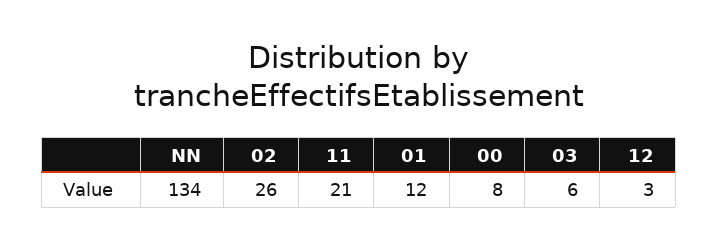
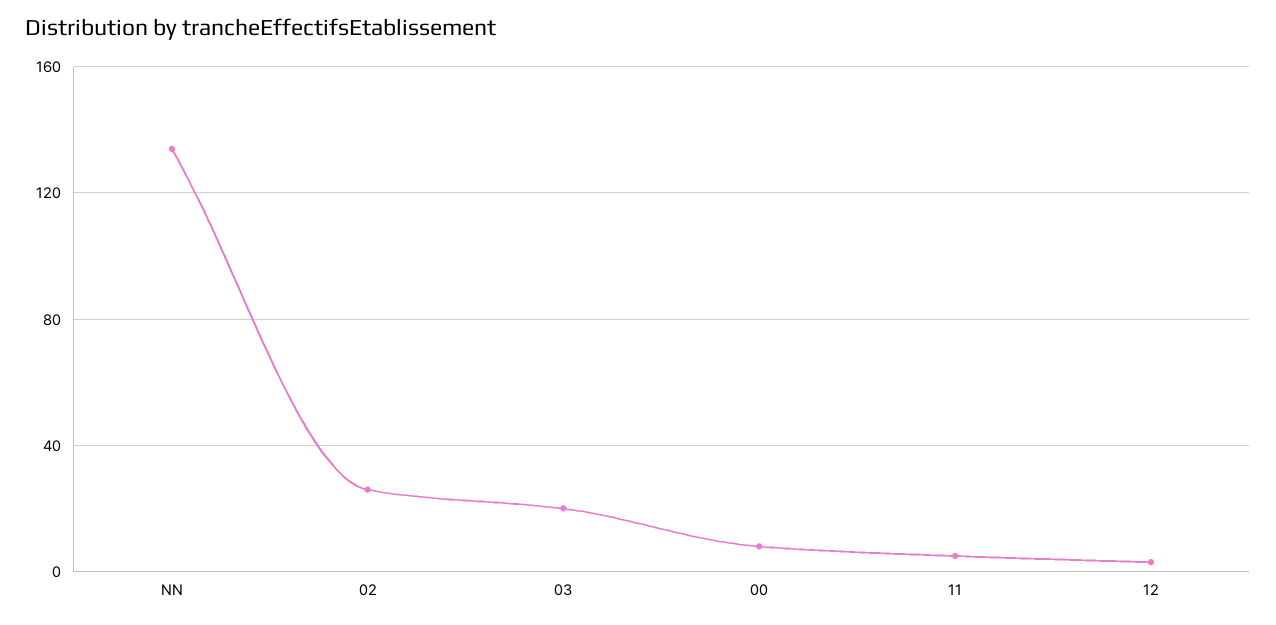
  {
    "NN": 134,
    "02": 26,
-   "11": 21,
+   "11": 5,
-   "01": 12,
    "00": 8,
-   "03": 6,
+   "03": 20,
    "12": 3
  }

